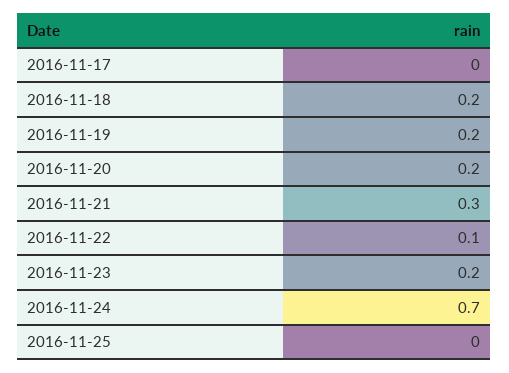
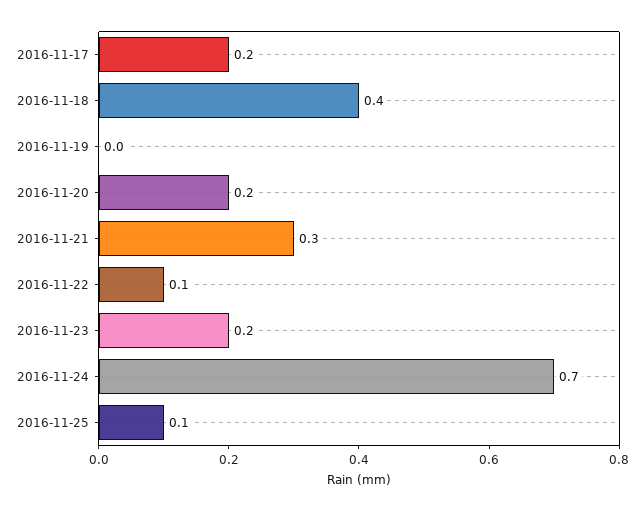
  {
-   "2016-11-17": 0,
+   "2016-11-17": 0.2,
-   "2016-11-18": 0.2,
+   "2016-11-18": 0.4,
-   "2016-11-19": 0.2,
+   "2016-11-19": 0,
    "2016-11-20": 0.2,
    "2016-11-21": 0.3,
    "2016-11-22": 0.1,
    "2016-11-23": 0.2,
    "2016-11-24": 0.7,
-   "2016-11-25": 0
+   "2016-11-25": 0.1
  }

